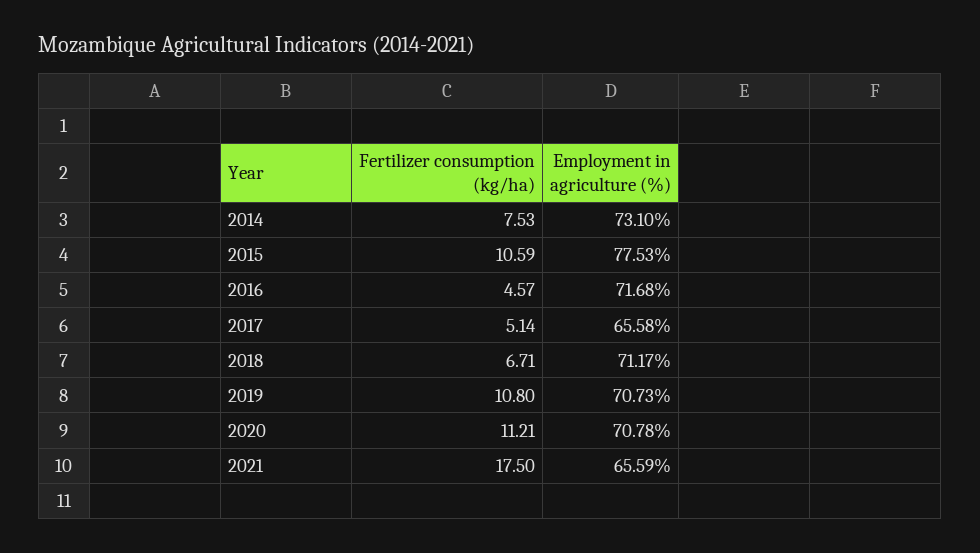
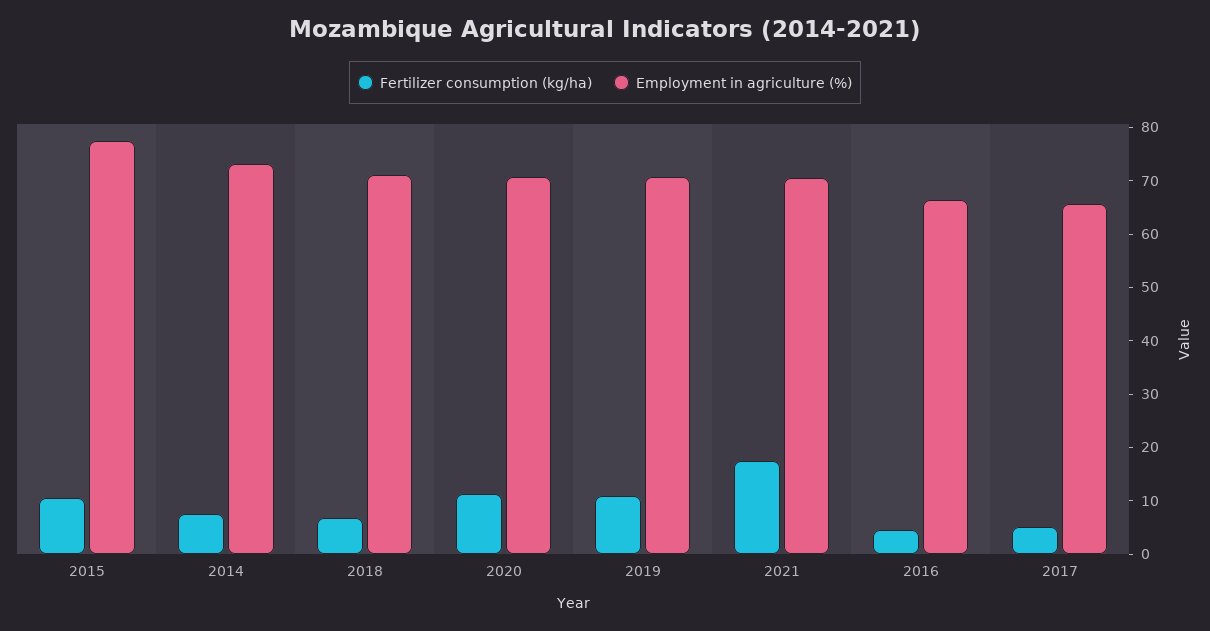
  {
    "Fertilizer consumption (kg/ha)": {
      "2014": 7.53,
      "2015": 10.59,
      "2016": 4.57,
      "2017": 5.14,
      "2018": 6.71,
      "2019": 10.8,
      "2020": 11.21,
      "2021": 17.5
    },
    "Employment in agriculture (%)": {
      "2014": 73.1,
      "2015": 77.53,
-     "2016": 71.68,
+     "2016": 66,
      "2017": 65.58,
      "2018": 71.17,
      "2019": 70.73,
      "2020": 70.78,
-     "2021": 65.59
+     "2021": 70
    }
  }

